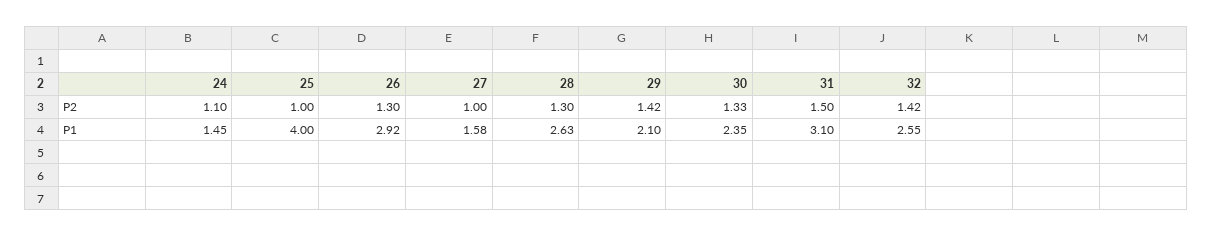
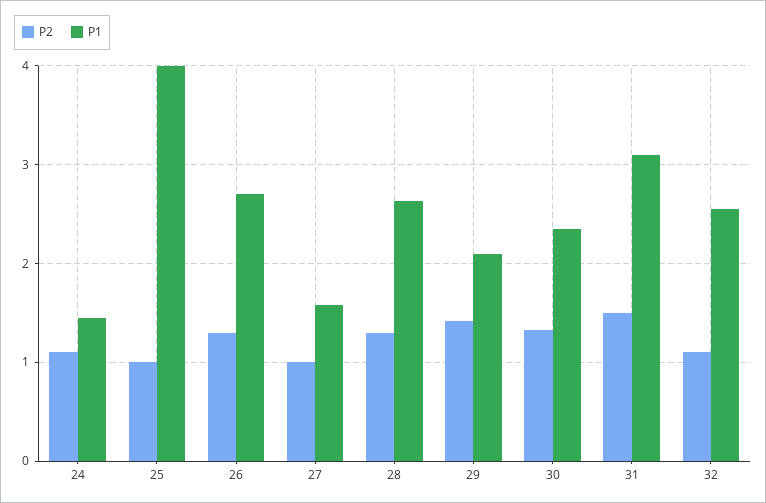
  {
    "P2": {
      "24": 1.1,
      "25": 1,
      "26": 1.3,
      "27": 1,
      "28": 1.3,
      "29": 1.42,
      "30": 1.33,
      "31": 1.5,
-     "32": 1.42
+     "32": 1.1
    },
    "P1": {
      "24": 1.45,
      "25": 4,
-     "26": 2.92,
+     "26": 2.7,
      "27": 1.58,
      "28": 2.63,
      "29": 2.1,
      "30": 2.35,
      "31": 3.1,
      "32": 2.55
    }
  }

